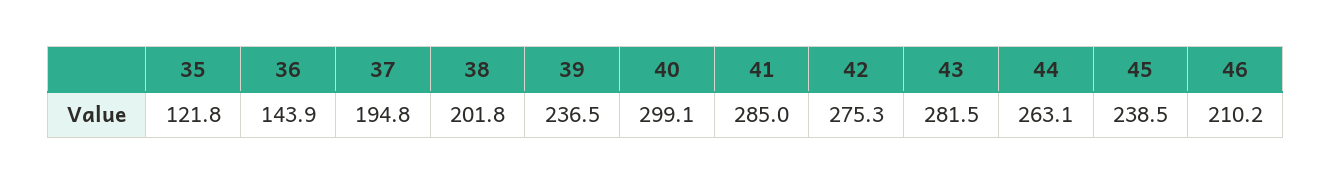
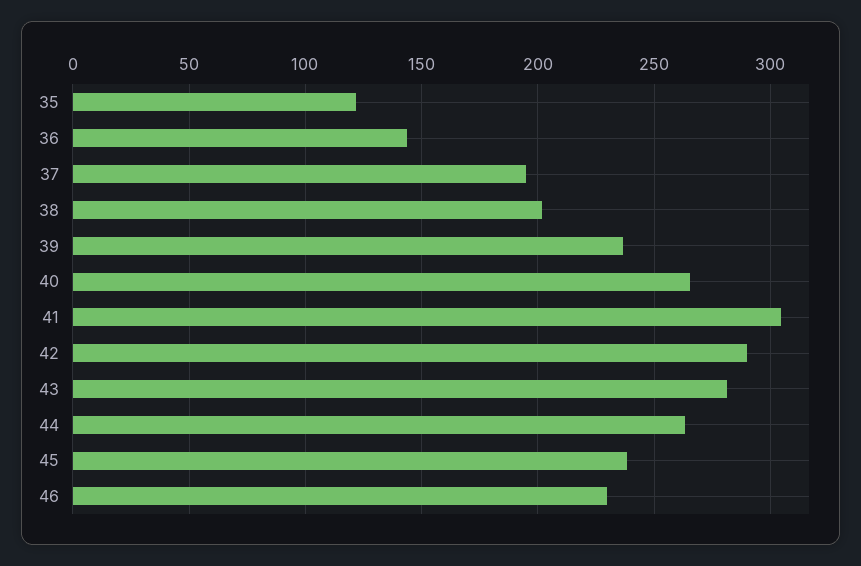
  {
    "35": 121.8,
    "36": 143.9,
    "37": 194.8,
    "38": 201.8,
    "39": 236.5,
-   "40": 299.1,
+   "40": 265,
-   "41": 285,
+   "41": 305,
-   "42": 275.3,
+   "42": 290,
    "43": 281.5,
    "44": 263.1,
    "45": 238.5,
-   "46": 210.2
+   "46": 230
  }

